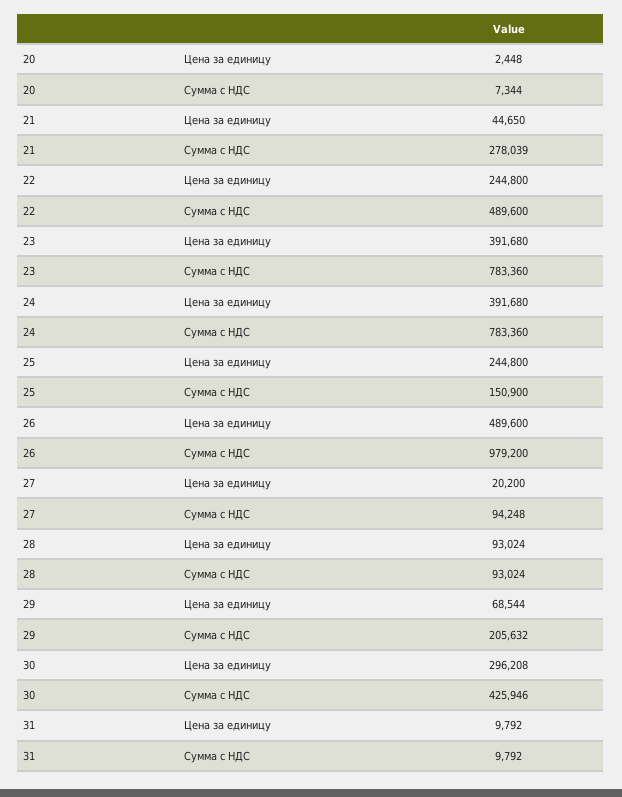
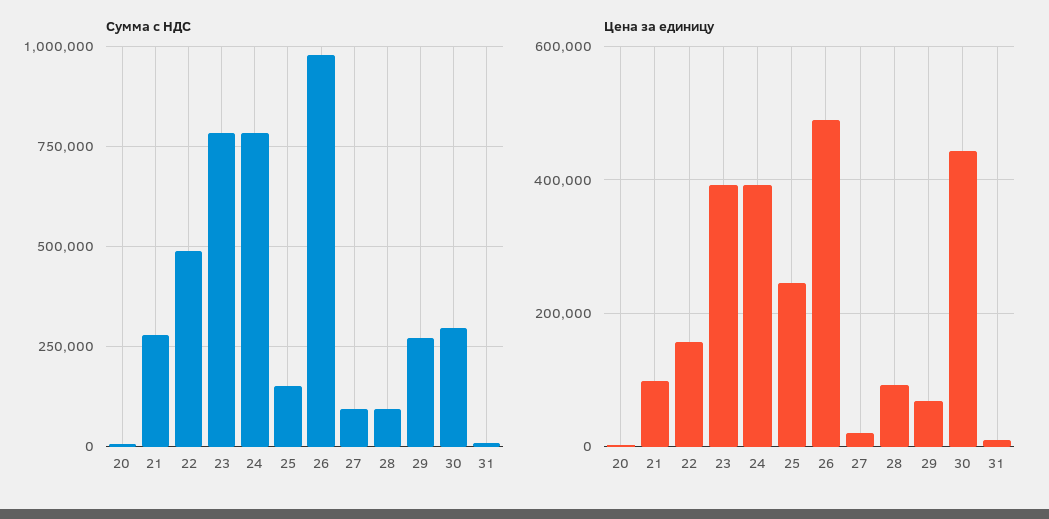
  {
    "Цена за единицу": {
      "20": 2448,
-     "21": 44650,
+     "21": 100000,
-     "22": 244800,
+     "22": 160000,
      "23": 391680,
      "24": 391680,
      "25": 244800,
      "26": 489600,
      "27": 20200,
      "28": 93024,
      "29": 68544,
-     "30": 296208,
+     "30": 440000,
      "31": 9792
    },
    "Сумма с НДС": {
      "20": 7344,
      "21": 278039,
      "22": 489600,
      "23": 783360,
      "24": 783360,
      "25": 150900,
      "26": 979200,
      "27": 94248,
      "28": 93024,
-     "29": 205632,
+     "29": 275000,
-     "30": 425946,
+     "30": 300000,
      "31": 9792
    }
  }

